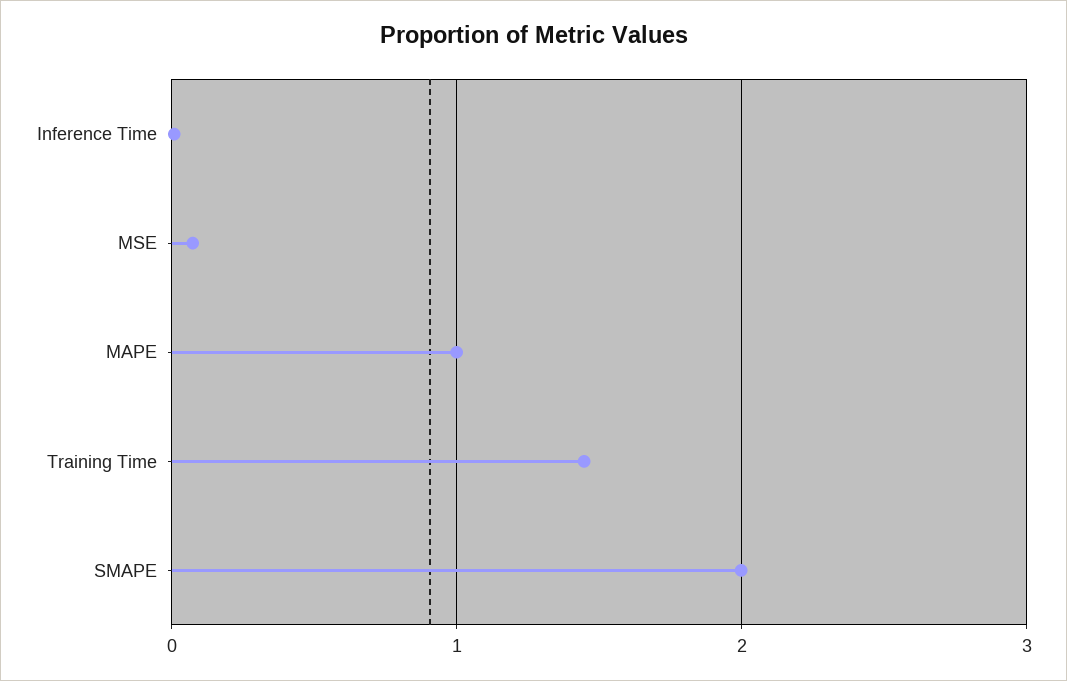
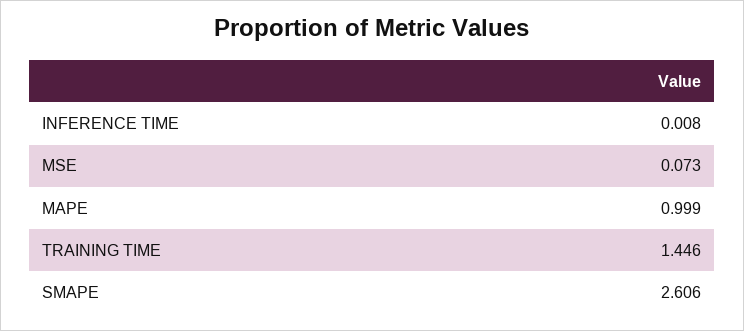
  {
    "Inference Time": 0.008,
    "MSE": 0.073,
    "MAPE": 0.999,
    "Training Time": 1.446,
-   "SMAPE": 2
+   "SMAPE": 2.606
  }

